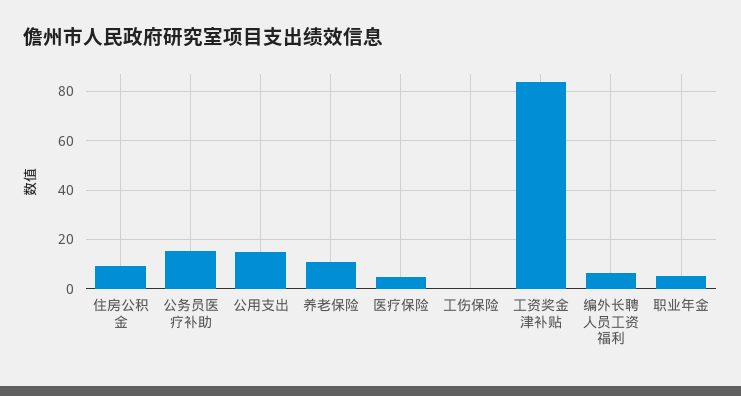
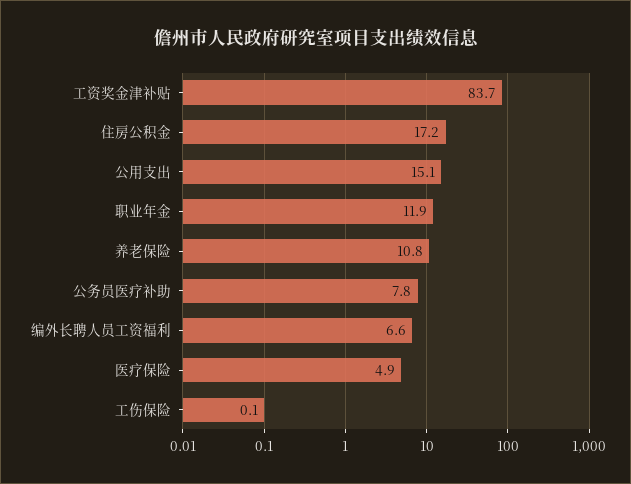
  {
-   "住房公积金": 10,
+   "住房公积金": 17.2,
-   "公务员医疗补助": 15,
+   "公务员医疗补助": 7.8,
    "公用支出": 15.1,
    "养老保险": 10.8,
    "医疗保险": 4.9,
    "工伤保险": 0.1,
    "工资奖金津补贴": 83.7,
    "编外长聘人员工资福利": 6.6,
-   "职业年金": 5
+   "职业年金": 11.9
  }

